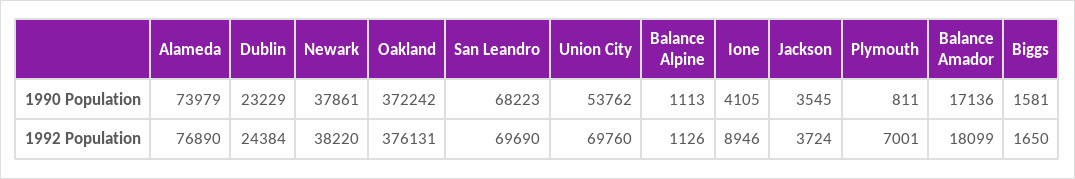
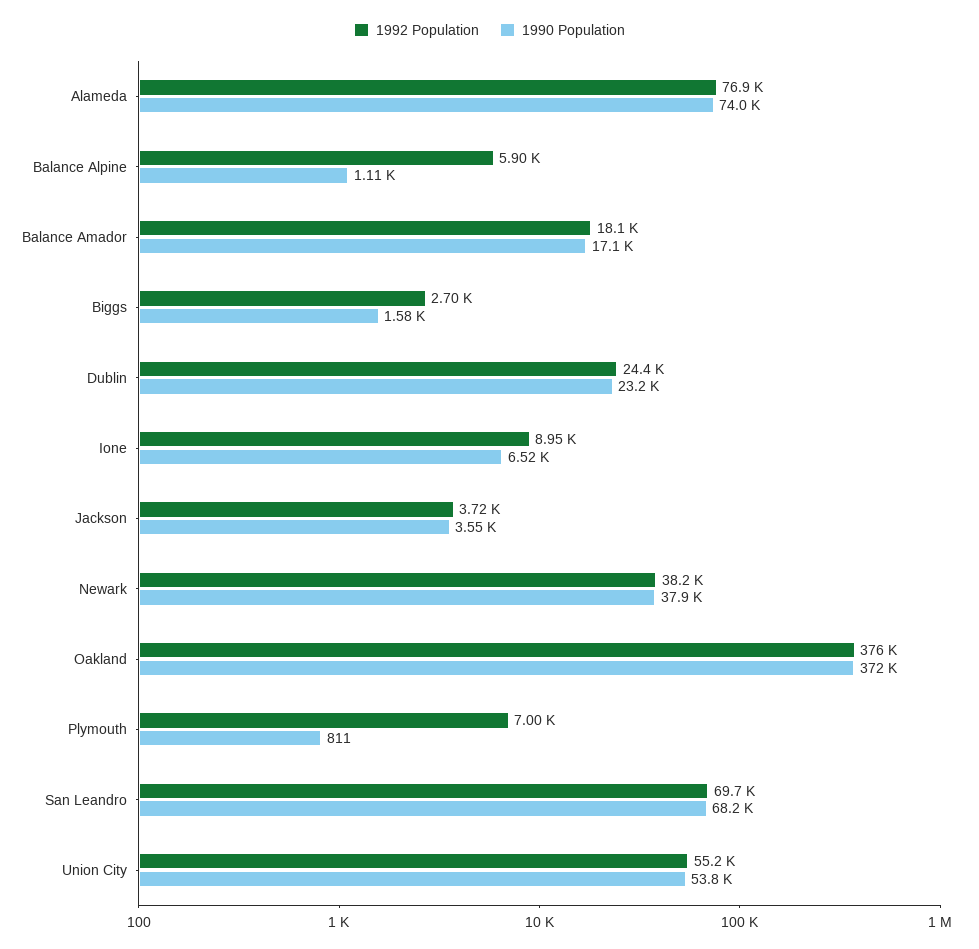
  {
    "1990 Population": {
      "Alameda": 73979,
      "Dublin": 23229,
      "Newark": 37861,
      "Oakland": 372242,
      "San Leandro": 68223,
      "Union City": 53762,
      "Balance Alpine": 1113,
-     "Ione": 4105,
+     "Ione": 6520,
      "Jackson": 3545,
      "Plymouth": 811,
      "Balance Amador": 17136,
      "Biggs": 1581
    },
    "1992 Population": {
      "Alameda": 76890,
      "Dublin": 24384,
      "Newark": 38220,
      "Oakland": 376131,
      "San Leandro": 69690,
-     "Union City": 69760,
+     "Union City": 55200,
-     "Balance Alpine": 1126,
+     "Balance Alpine": 5900,
      "Ione": 8946,
      "Jackson": 3724,
      "Plymouth": 7001,
      "Balance Amador": 18099,
-     "Biggs": 1650
+     "Biggs": 2700
    }
  }

